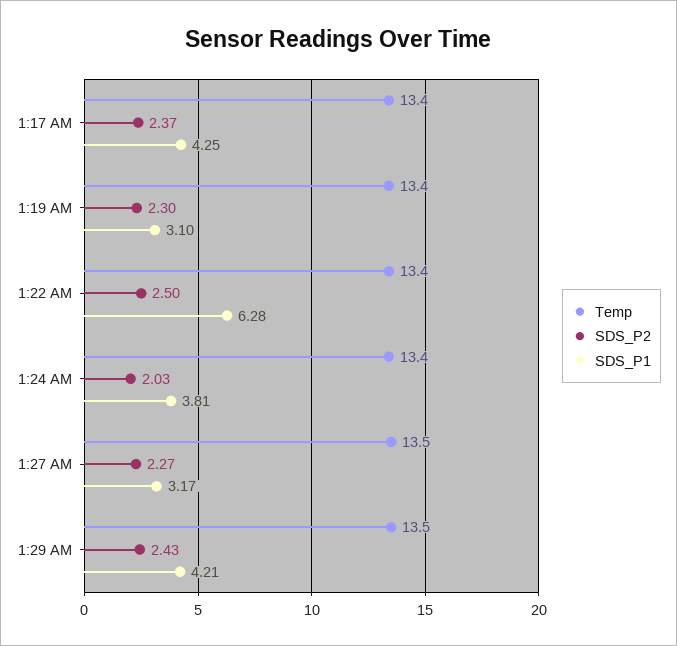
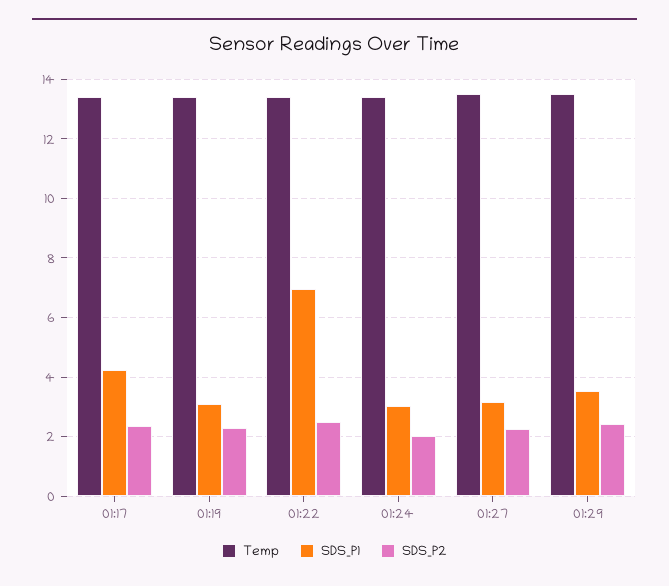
  {
    "Temp": {
      "1:17 AM": 13.4,
      "1:19 AM": 13.4,
      "1:22 AM": 13.4,
      "1:24 AM": 13.4,
      "1:27 AM": 13.5,
      "1:29 AM": 13.5
    },
    "SDS_P2": {
      "1:17 AM": 2.37,
      "1:19 AM": 2.3,
      "1:22 AM": 2.5,
      "1:24 AM": 2.03,
      "1:27 AM": 2.27,
      "1:29 AM": 2.43
    },
    "SDS_P1": {
      "1:17 AM": 4.25,
      "1:19 AM": 3.1,
-     "1:22 AM": 6.28,
+     "1:22 AM": 7,
-     "1:24 AM": 3.81,
+     "1:24 AM": 3,
      "1:27 AM": 3.17,
-     "1:29 AM": 4.21
+     "1:29 AM": 3.5
    }
  }

